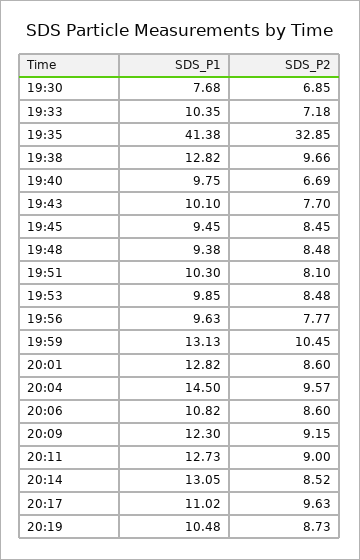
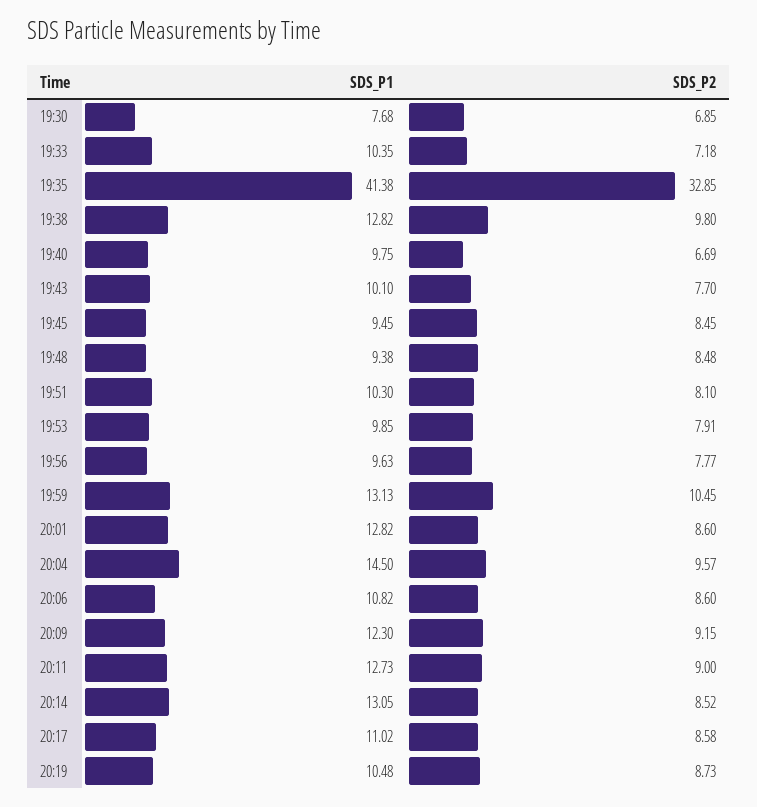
  {
    "SDS_P1": {
      "19:30": 7.68,
      "19:33": 10.35,
      "19:35": 41.38,
      "19:38": 12.82,
      "19:40": 9.75,
      "19:43": 10.1,
      "19:45": 9.45,
      "19:48": 9.38,
      "19:51": 10.3,
      "19:53": 9.85,
      "19:56": 9.63,
      "19:59": 13.13,
      "20:01": 12.82,
      "20:04": 14.5,
      "20:06": 10.82,
      "20:09": 12.3,
      "20:11": 12.73,
      "20:14": 13.05,
      "20:17": 11.02,
      "20:19": 10.48
    },
    "SDS_P2": {
      "19:30": 6.85,
      "19:33": 7.18,
      "19:35": 32.85,
-     "19:38": 9.66,
+     "19:38": 9.8,
      "19:40": 6.69,
      "19:43": 7.7,
      "19:45": 8.45,
      "19:48": 8.48,
      "19:51": 8.1,
-     "19:53": 8.48,
+     "19:53": 7.91,
      "19:56": 7.77,
      "19:59": 10.45,
      "20:01": 8.6,
      "20:04": 9.57,
      "20:06": 8.6,
      "20:09": 9.15,
      "20:11": 9,
      "20:14": 8.52,
-     "20:17": 9.63,
+     "20:17": 8.58,
      "20:19": 8.73
    }
  }

